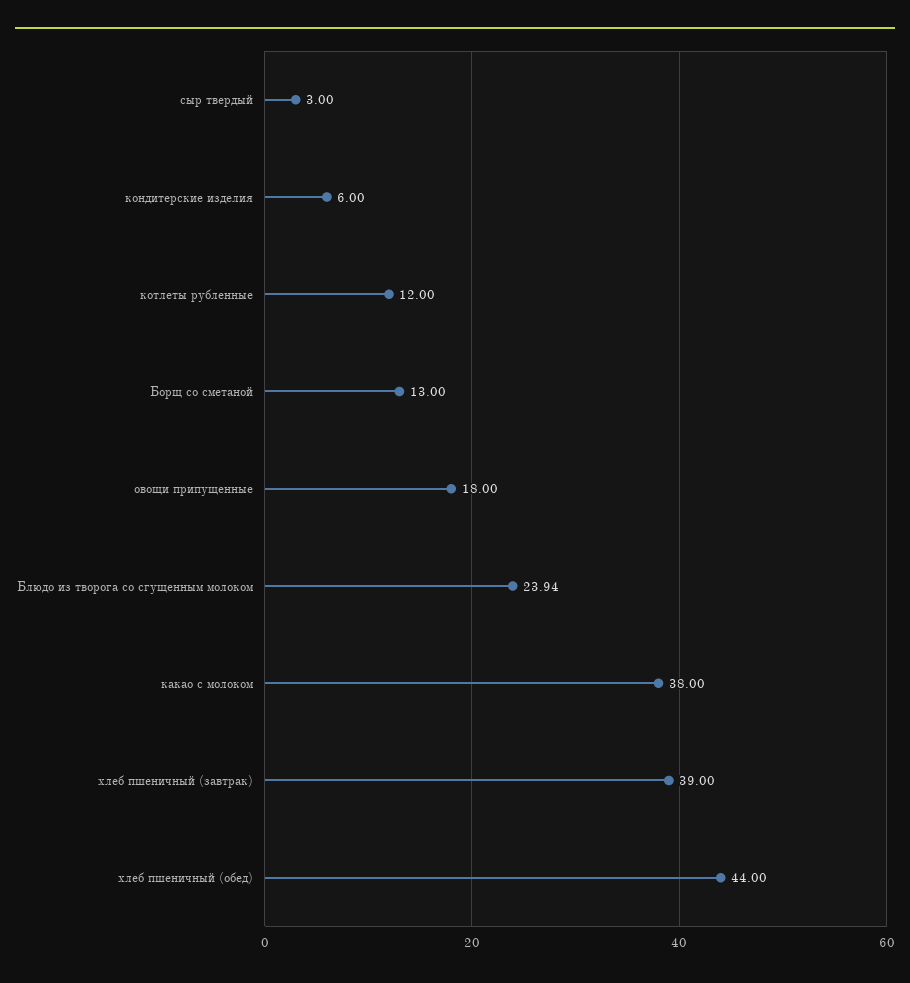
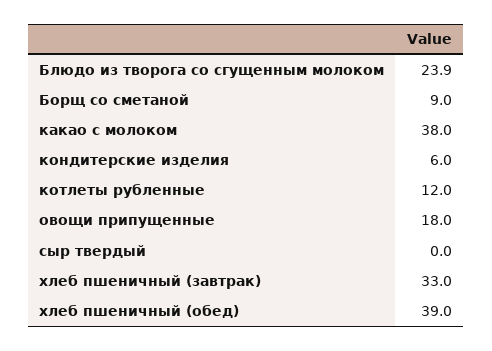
  {
-   "сыр твердый": 3,
+   "сыр твердый": 0,
    "кондитерские изделия": 6,
    "котлеты рубленные": 12,
-   "Борщ со сметаной": 13,
+   "Борщ со сметаной": 9,
    "овощи припущенные": 18,
    "Блюдо из творога со сгущенным молоком": 23.94,
    "какао с молоком": 38,
-   "хлеб пшеничный (завтрак)": 39,
+   "хлеб пшеничный (завтрак)": 33,
-   "хлеб пшеничный (обед)": 44
+   "хлеб пшеничный (обед)": 39
  }

